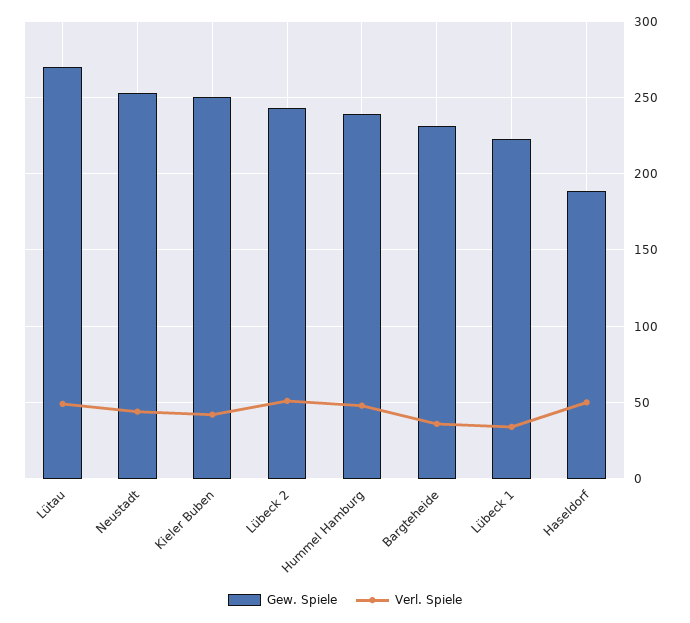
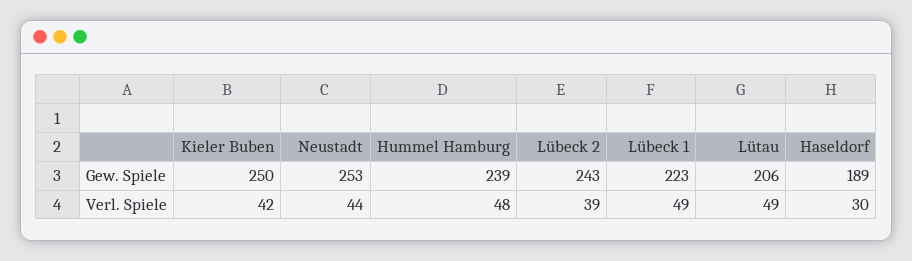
  {
    "Gew. Spiele": {
-     "Lütau": 270,
+     "Lütau": 206,
      "Neustadt": 253,
      "Kieler Buben": 250,
      "Lübeck 2": 243,
      "Hummel Hamburg": 239,
-     "Bargteheide": 230,
      "Lübeck 1": 223,
      "Haseldorf": 189
    },
    "Verl. Spiele": {
      "Lütau": 49,
      "Neustadt": 44,
      "Kieler Buben": 42,
-     "Lübeck 2": 50,
+     "Lübeck 2": 39,
      "Hummel Hamburg": 48,
-     "Bargteheide": 35,
-     "Lübeck 1": 35,
+     "Lübeck 1": 49,
-     "Haseldorf": 50
+     "Haseldorf": 30
    }
  }

